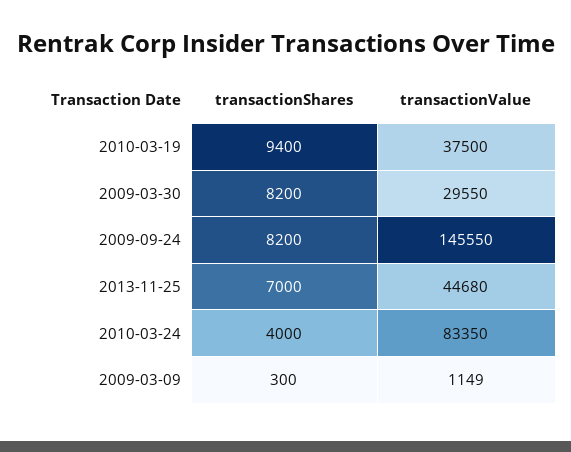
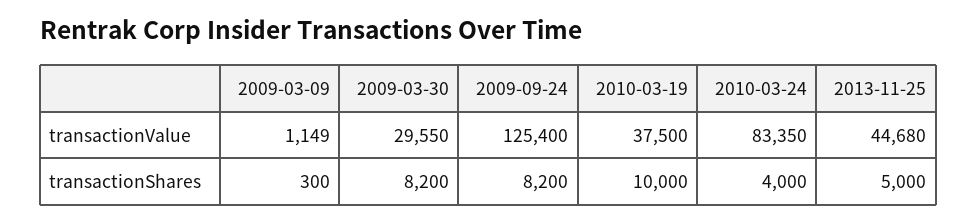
  {
    "transactionShares": {
-     "2010-03-19": 9400,
+     "2010-03-19": 10000,
      "2009-03-30": 8200,
      "2009-09-24": 8200,
-     "2013-11-25": 7000,
+     "2013-11-25": 5000,
      "2010-03-24": 4000,
      "2009-03-09": 300
    },
    "transactionValue": {
      "2010-03-19": 37500,
      "2009-03-30": 29550,
-     "2009-09-24": 145550,
+     "2009-09-24": 125400,
      "2013-11-25": 44680,
      "2010-03-24": 83350,
      "2009-03-09": 1149
    }
  }

